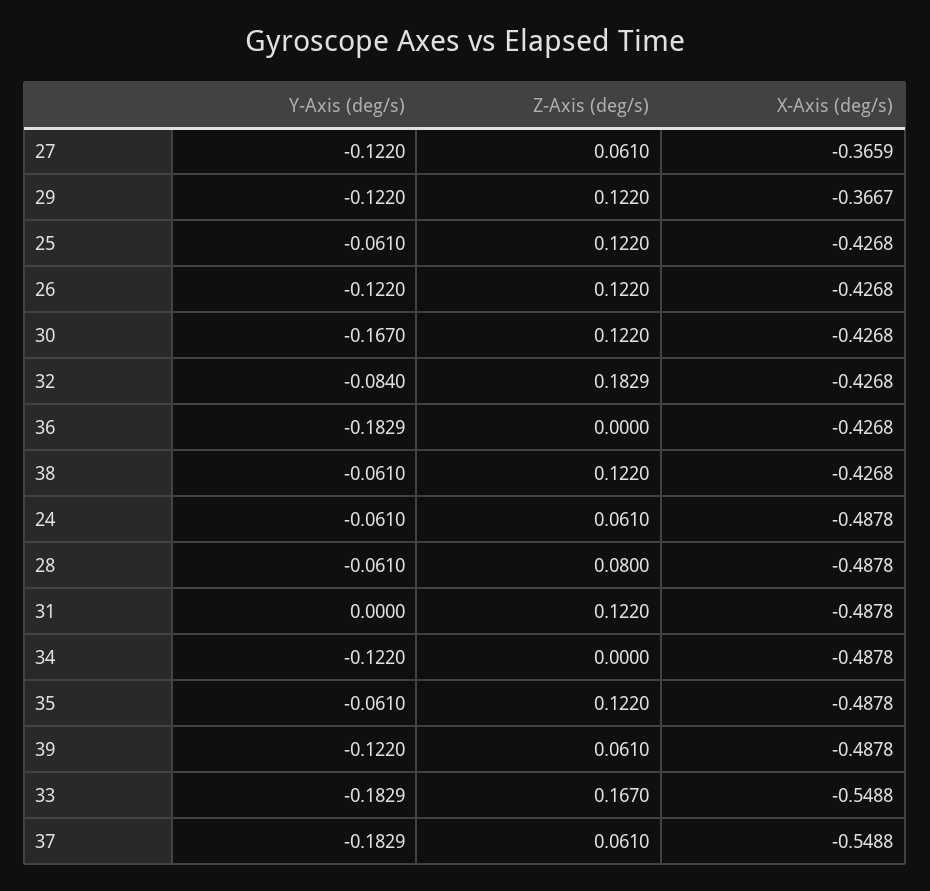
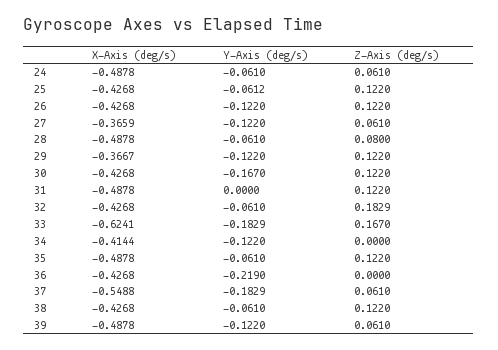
  {
    "Y-Axis (deg/s)": {
      "27": -0.122,
      "29": -0.122,
-     "25": -0.061,
+     "25": -0.0612,
      "26": -0.122,
      "30": -0.167,
-     "32": -0.084,
+     "32": -0.061,
-     "36": -0.1829,
+     "36": -0.219,
      "38": -0.061,
      "24": -0.061,
      "28": -0.061,
      "31": 0,
      "34": -0.122,
      "35": -0.061,
      "39": -0.122,
      "33": -0.1829,
      "37": -0.1829
    },
    "Z-Axis (deg/s)": {
      "27": 0.061,
      "29": 0.122,
      "25": 0.122,
      "26": 0.122,
      "30": 0.122,
      "32": 0.1829,
      "36": 0,
      "38": 0.122,
      "24": 0.061,
      "28": 0.08,
      "31": 0.122,
      "34": 0,
      "35": 0.122,
      "39": 0.061,
      "33": 0.167,
      "37": 0.061
    },
    "X-Axis (deg/s)": {
      "27": -0.3659,
      "29": -0.3667,
      "25": -0.4268,
      "26": -0.4268,
      "30": -0.4268,
      "32": -0.4268,
      "36": -0.4268,
      "38": -0.4268,
      "24": -0.4878,
      "28": -0.4878,
      "31": -0.4878,
-     "34": -0.4878,
+     "34": -0.4144,
      "35": -0.4878,
      "39": -0.4878,
-     "33": -0.5488,
+     "33": -0.6241,
      "37": -0.5488
    }
  }

